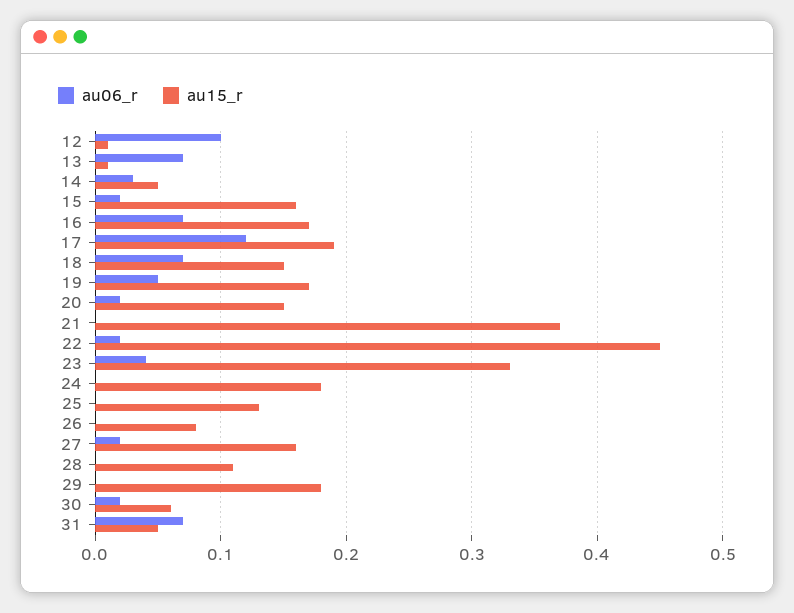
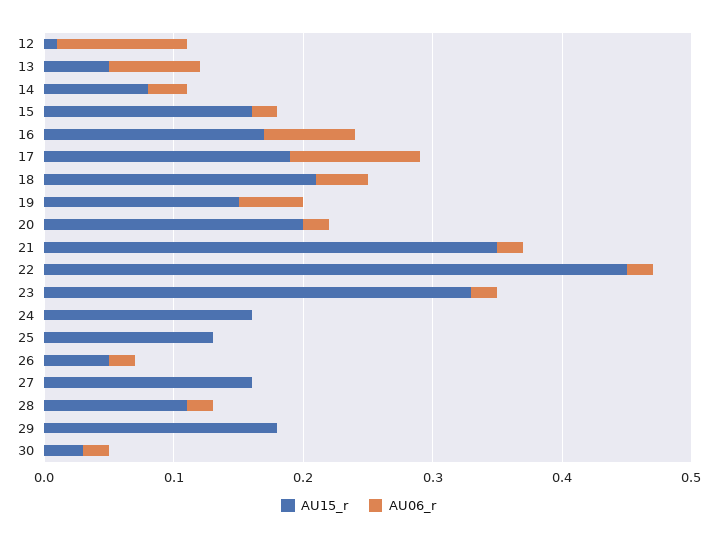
  {
    "au06_r": {
      "12": 0.1,
      "13": 0.07,
      "14": 0.03,
      "15": 0.02,
      "16": 0.07,
-     "17": 0.12,
+     "17": 0.1,
-     "18": 0.07,
+     "18": 0.04,
      "19": 0.05,
      "20": 0.02,
-     "21": 0,
+     "21": 0.02,
      "22": 0.02,
-     "23": 0.04,
+     "23": 0.02,
      "24": 0,
      "25": 0,
-     "26": 0,
+     "26": 0.02,
-     "27": 0.02,
+     "27": 0,
-     "28": 0,
+     "28": 0.02,
      "29": 0,
-     "30": 0.02,
+     "30": 0.02
-     "31": 0.07
    },
    "au15_r": {
      "12": 0.01,
-     "13": 0.01,
+     "13": 0.05,
-     "14": 0.05,
+     "14": 0.08,
      "15": 0.16,
      "16": 0.17,
      "17": 0.19,
-     "18": 0.15,
+     "18": 0.21,
-     "19": 0.17,
+     "19": 0.15,
-     "20": 0.15,
+     "20": 0.2,
-     "21": 0.37,
+     "21": 0.35,
      "22": 0.45,
      "23": 0.33,
-     "24": 0.18,
+     "24": 0.16,
      "25": 0.13,
-     "26": 0.08,
+     "26": 0.05,
      "27": 0.16,
      "28": 0.11,
      "29": 0.18,
-     "30": 0.06,
+     "30": 0.03
-     "31": 0.05
    }
  }

